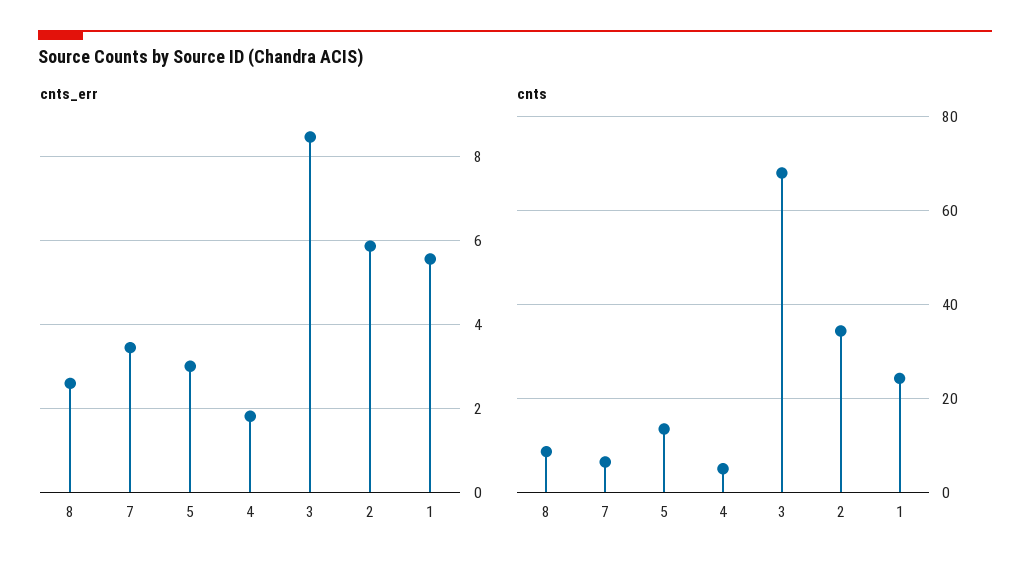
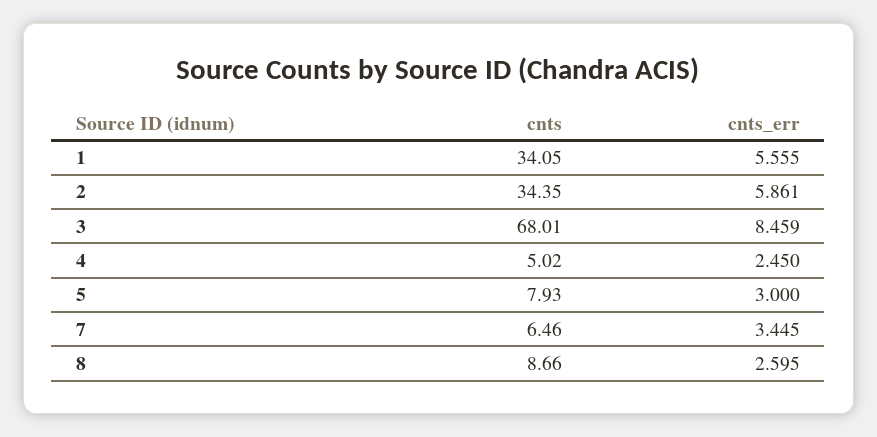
  {
    "cnts_err": {
      "8": 2.595,
      "7": 3.445,
      "5": 3,
-     "4": 1.8,
+     "4": 2.45,
      "3": 8.459,
      "2": 5.861,
      "1": 5.555
    },
    "cnts": {
      "8": 8.66,
      "7": 6.46,
-     "5": 14,
+     "5": 7.93,
      "4": 5.02,
      "3": 68.01,
      "2": 34.35,
-     "1": 24
+     "1": 34.05
    }
  }

